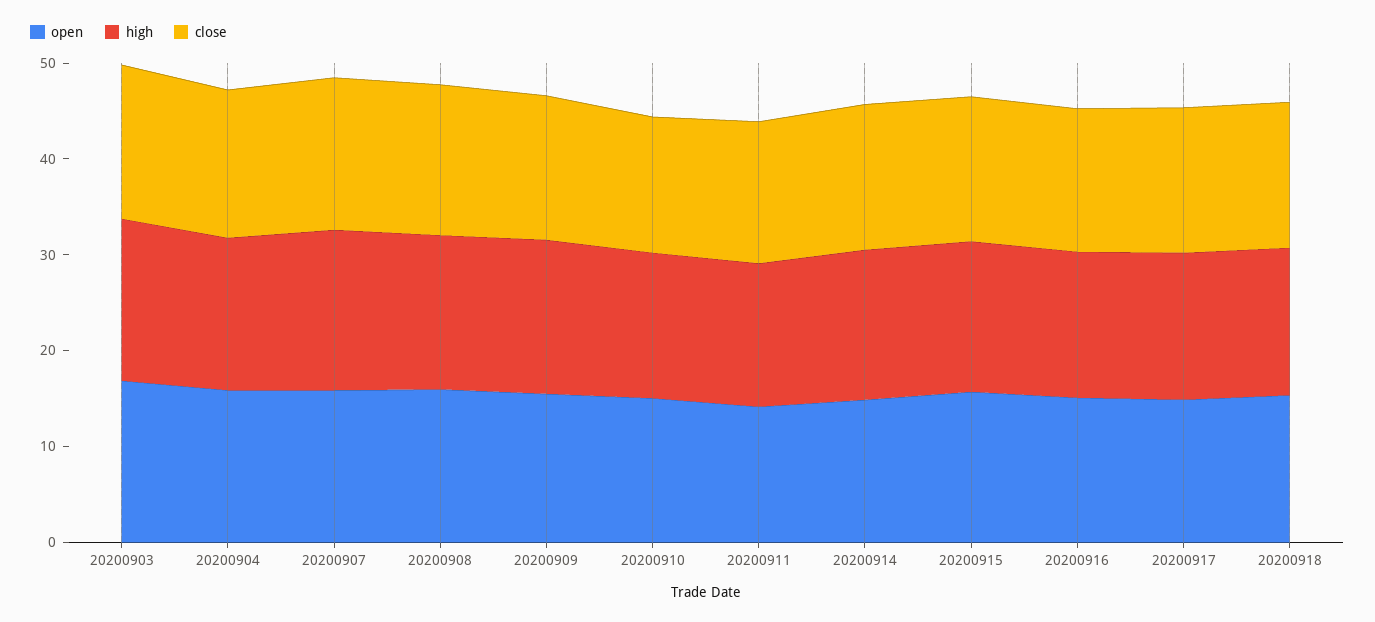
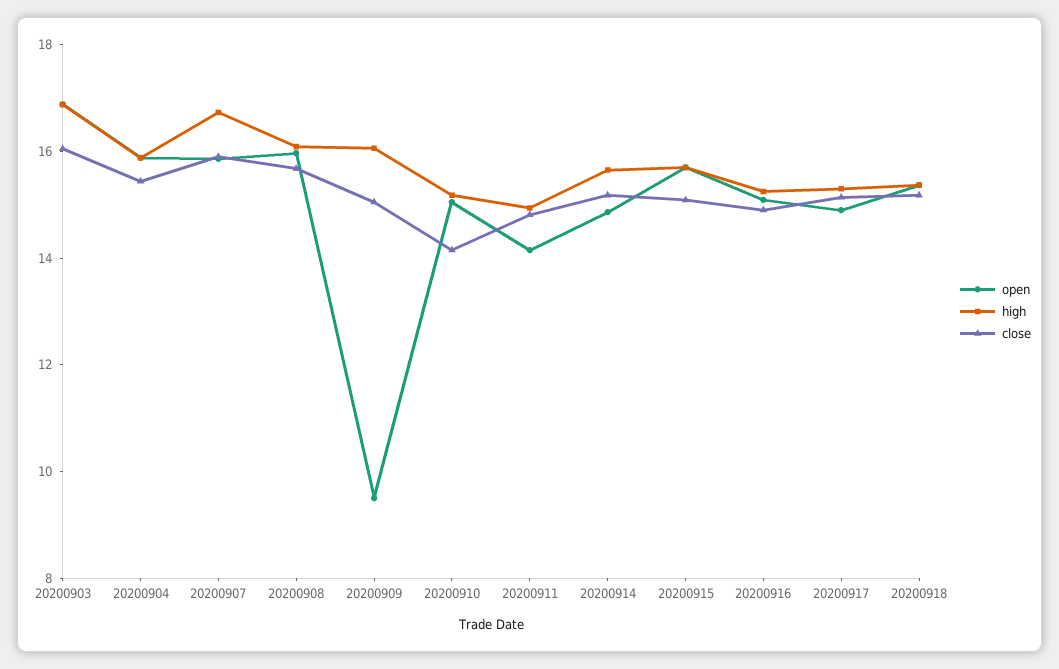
  {
    "open": {
      "20200903": 17,
      "20200904": 16,
      "20200907": 16,
      "20200908": 16,
-     "20200909": 16,
+     "20200909": 9.5,
      "20200910": 15,
      "20200911": 14,
      "20200914": 15,
      "20200915": 15.5,
      "20200916": 15,
      "20200917": 15,
      "20200918": 15.5
    },
    "high": {
      "20200903": 17,
      "20200904": 16,
      "20200907": 16.5,
      "20200908": 16,
      "20200909": 16,
      "20200910": 15,
      "20200911": 15,
      "20200914": 15.5,
      "20200915": 15.5,
      "20200916": 15.5,
      "20200917": 15.5,
      "20200918": 15.5
    },
    "close": {
      "20200903": 16,
      "20200904": 15.5,
      "20200907": 16,
      "20200908": 15.5,
      "20200909": 15,
      "20200910": 14,
      "20200911": 15,
      "20200914": 15,
      "20200915": 15,
      "20200916": 15,
      "20200917": 15,
      "20200918": 15
    }
  }

